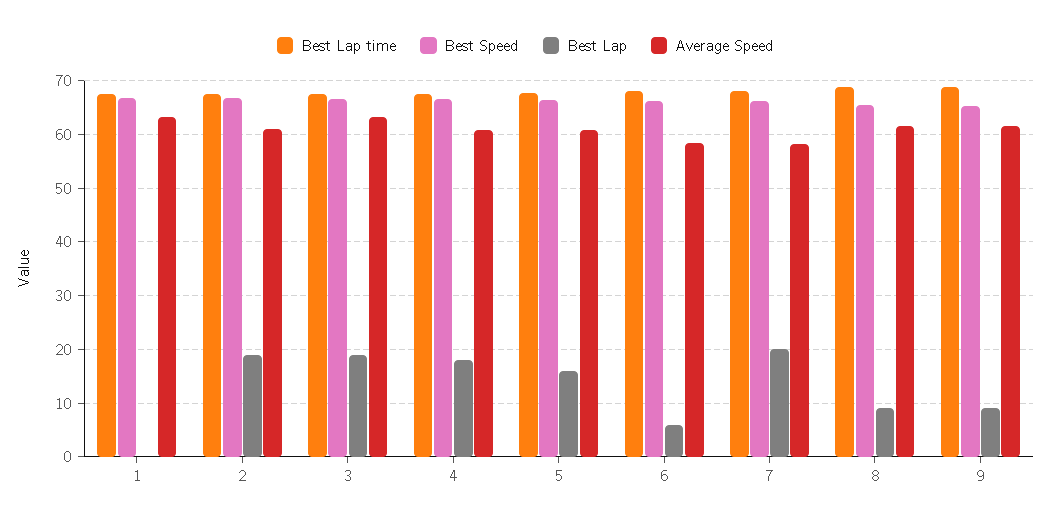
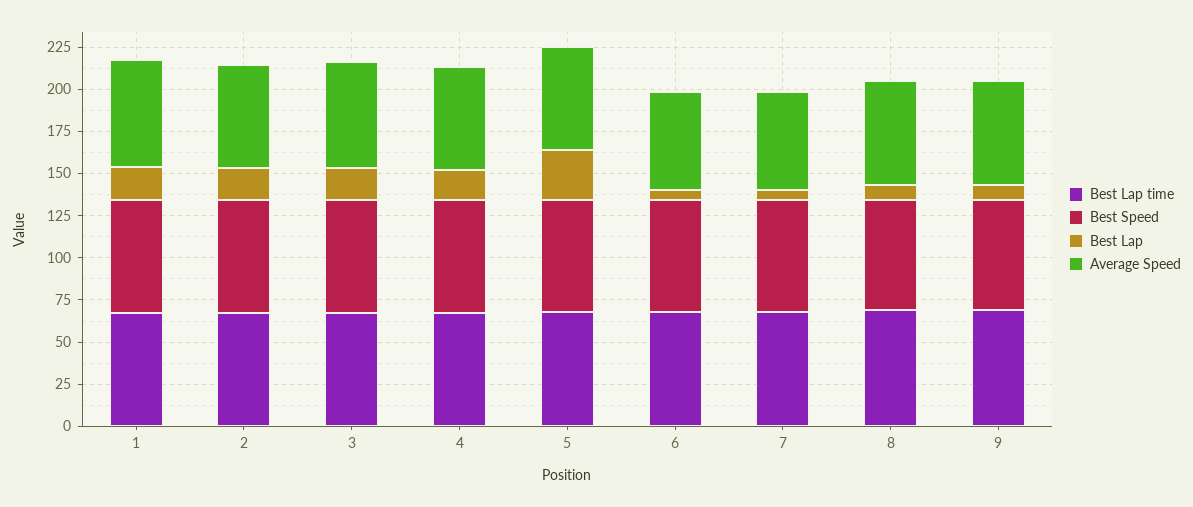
  {
    "Best Lap time": {
      "1": 68,
      "2": 68,
      "3": 68,
      "4": 68,
      "5": 68,
      "6": 68,
      "7": 68,
      "8": 68,
      "9": 68
    },
    "Best Speed": {
      "1": 66,
      "2": 66,
      "3": 66,
      "4": 66,
      "5": 66,
      "6": 66,
      "7": 66,
      "8": 66,
      "9": 66
    },
    "Best Lap": {
-     "1": 0,
+     "1": 20,
      "2": 20,
      "3": 20,
      "4": 18,
-     "5": 16,
+     "5": 30,
      "6": 6,
-     "7": 20,
+     "7": 5,
      "8": 10,
      "9": 10
    },
    "Average Speed": {
      "1": 64,
      "2": 62,
      "3": 64,
      "4": 60,
      "5": 60,
      "6": 58,
      "7": 58,
      "8": 62,
      "9": 62
    }
  }

